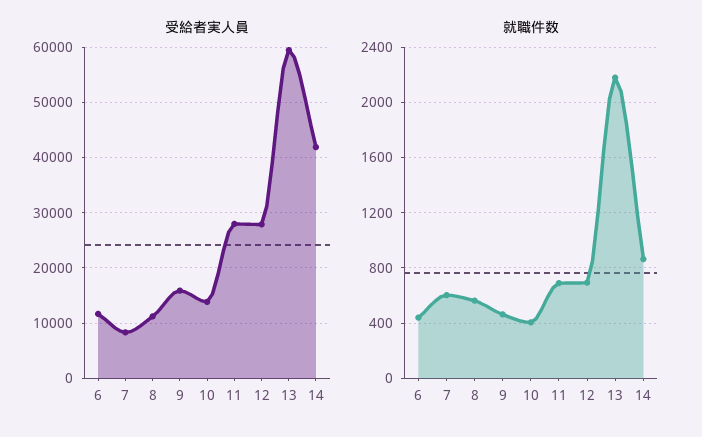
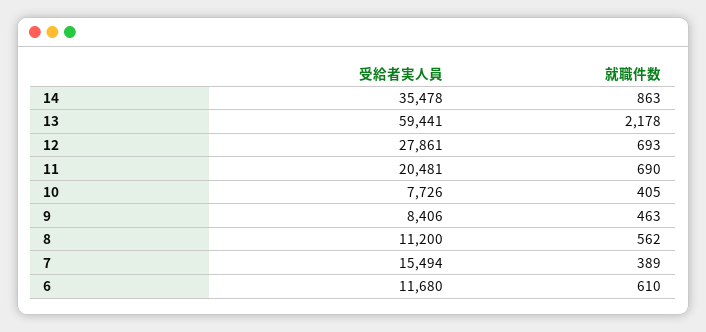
  {
    "受給者実人員": {
      "6": 11680,
-     "7": 8000,
+     "7": 15494,
      "8": 11200,
-     "9": 16000,
+     "9": 8406,
-     "10": 14000,
+     "10": 7726,
-     "11": 28000,
+     "11": 20481,
      "12": 27861,
      "13": 59441,
-     "14": 42000
+     "14": 35478
    },
    "就職件数": {
-     "6": 450,
+     "6": 610,
-     "7": 600,
+     "7": 389,
      "8": 562,
      "9": 463,
      "10": 405,
      "11": 690,
      "12": 693,
      "13": 2178,
      "14": 863
    }
  }

